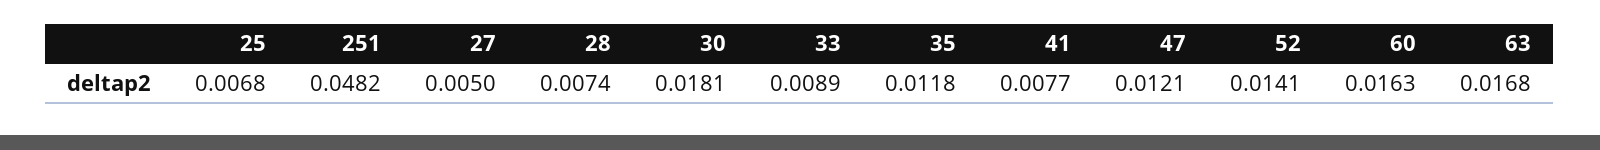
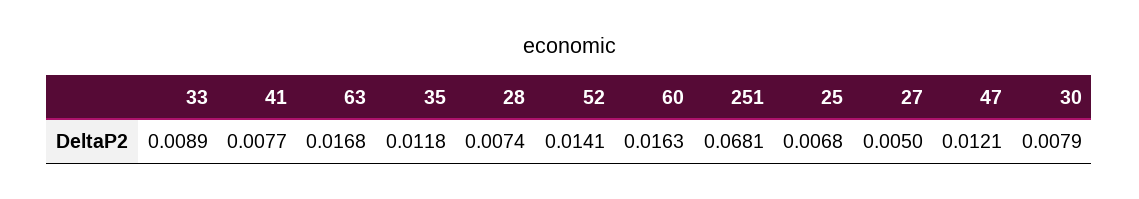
  {
    "25": 0.0068,
-   "251": 0.0482,
+   "251": 0.0681,
    "27": 0.005,
    "28": 0.0074,
-   "30": 0.0181,
+   "30": 0.0079,
    "33": 0.0089,
    "35": 0.0118,
    "41": 0.0077,
    "47": 0.0121,
    "52": 0.0141,
    "60": 0.0163,
    "63": 0.0168
  }

